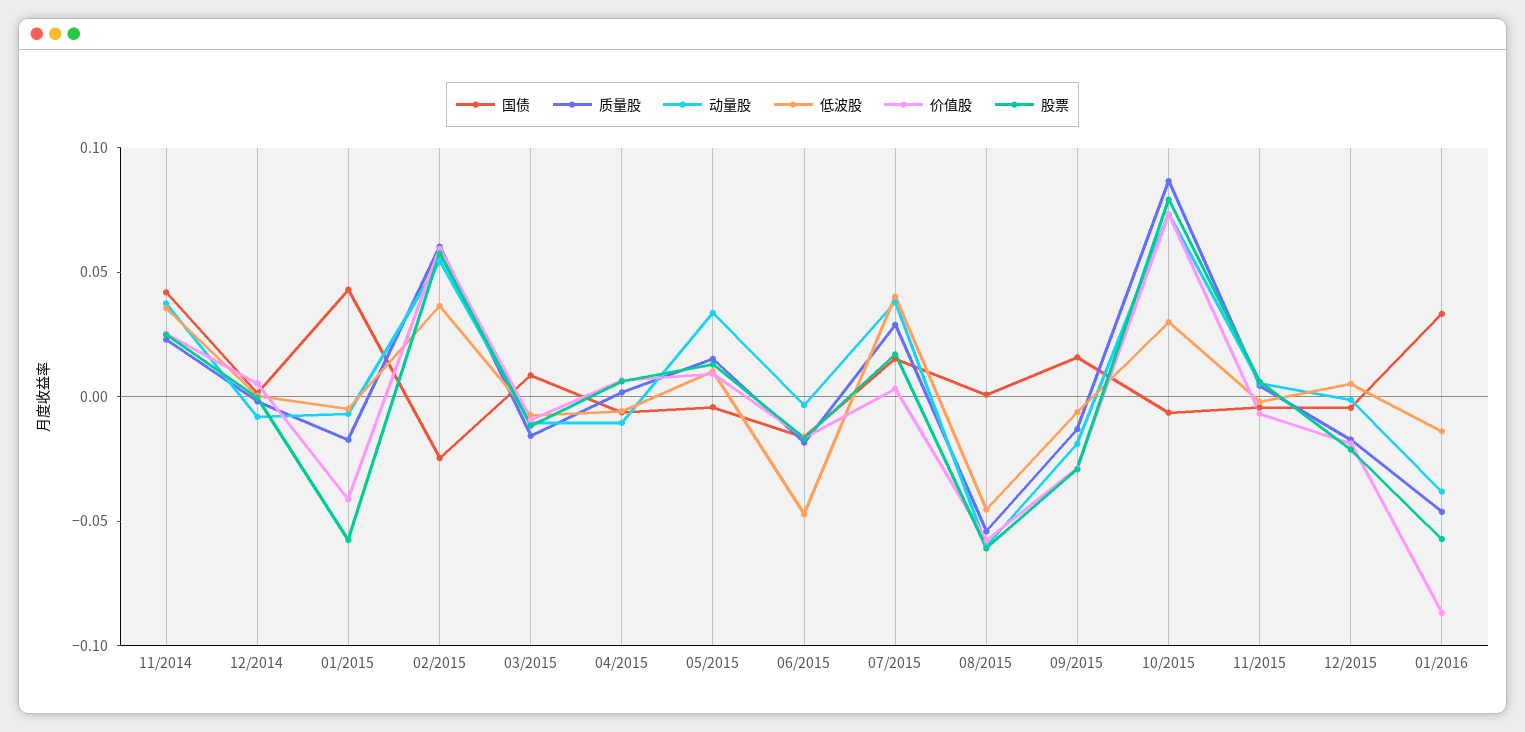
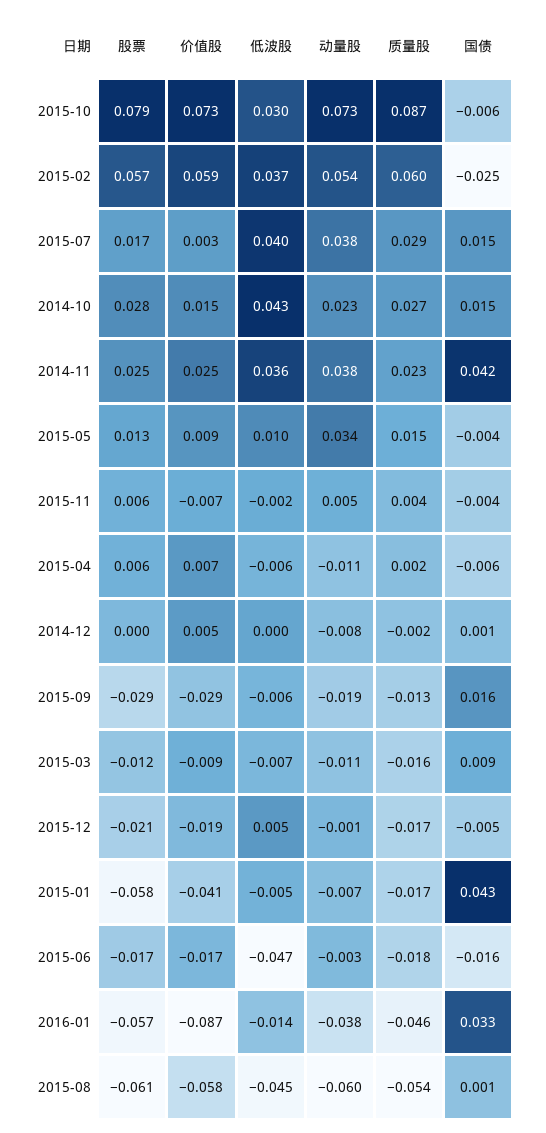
  {
    "国债": {
      "11/2014": 0.042,
      "12/2014": 0.001,
      "01/2015": 0.043,
      "02/2015": -0.025,
      "03/2015": 0.009,
      "04/2015": -0.006,
      "05/2015": -0.004,
      "06/2015": -0.016,
      "07/2015": 0.015,
      "08/2015": 0.001,
      "09/2015": 0.016,
      "10/2015": -0.006,
      "11/2015": -0.004,
      "12/2015": -0.005,
-     "01/2016": 0.033
+     "01/2016": 0.033,
+     "2014-10": 0.015
    },
    "质量股": {
      "11/2014": 0.023,
      "12/2014": -0.002,
      "01/2015": -0.017,
      "02/2015": 0.06,
      "03/2015": -0.016,
      "04/2015": 0.002,
      "05/2015": 0.015,
      "06/2015": -0.018,
      "07/2015": 0.029,
      "08/2015": -0.054,
      "09/2015": -0.013,
      "10/2015": 0.087,
      "11/2015": 0.004,
      "12/2015": -0.017,
-     "01/2016": -0.046
+     "01/2016": -0.046,
+     "2014-10": 0.027
    },
    "动量股": {
      "11/2014": 0.038,
      "12/2014": -0.008,
      "01/2015": -0.007,
      "02/2015": 0.054,
      "03/2015": -0.011,
      "04/2015": -0.011,
      "05/2015": 0.034,
      "06/2015": -0.003,
      "07/2015": 0.038,
      "08/2015": -0.06,
      "09/2015": -0.019,
      "10/2015": 0.073,
      "11/2015": 0.005,
      "12/2015": -0.001,
-     "01/2016": -0.038
+     "01/2016": -0.038,
+     "2014-10": 0.023
    },
    "低波股": {
      "11/2014": 0.036,
      "12/2014": 0,
      "01/2015": -0.005,
      "02/2015": 0.037,
      "03/2015": -0.007,
      "04/2015": -0.006,
      "05/2015": 0.01,
      "06/2015": -0.047,
      "07/2015": 0.04,
      "08/2015": -0.045,
      "09/2015": -0.006,
      "10/2015": 0.03,
      "11/2015": -0.002,
      "12/2015": 0.005,
-     "01/2016": -0.014
+     "01/2016": -0.014,
+     "2014-10": 0.043
    },
    "价值股": {
      "11/2014": 0.025,
      "12/2014": 0.005,
      "01/2015": -0.041,
      "02/2015": 0.059,
      "03/2015": -0.009,
      "04/2015": 0.007,
      "05/2015": 0.009,
      "06/2015": -0.017,
      "07/2015": 0.003,
      "08/2015": -0.058,
      "09/2015": -0.029,
      "10/2015": 0.073,
      "11/2015": -0.007,
      "12/2015": -0.019,
-     "01/2016": -0.087
+     "01/2016": -0.087,
+     "2014-10": 0.015
    },
    "股票": {
      "11/2014": 0.025,
      "12/2014": 0,
      "01/2015": -0.058,
      "02/2015": 0.057,
      "03/2015": -0.012,
      "04/2015": 0.006,
      "05/2015": 0.013,
      "06/2015": -0.017,
      "07/2015": 0.017,
      "08/2015": -0.061,
      "09/2015": -0.029,
      "10/2015": 0.079,
      "11/2015": 0.006,
      "12/2015": -0.021,
-     "01/2016": -0.057
+     "01/2016": -0.057,
+     "2014-10": 0.028
    }
  }

